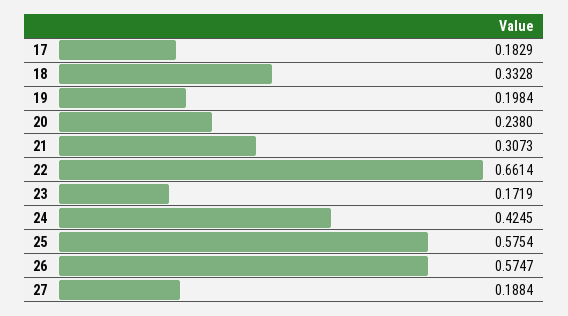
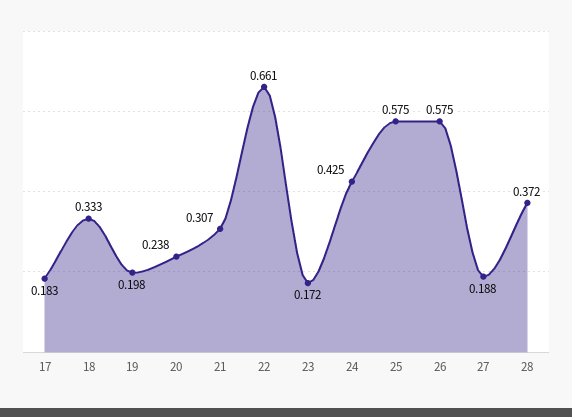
  {
    "17": 0.1829,
    "18": 0.3328,
    "19": 0.1984,
    "20": 0.238,
    "21": 0.3073,
    "22": 0.6614,
    "23": 0.1719,
    "24": 0.4245,
    "25": 0.5754,
    "26": 0.5747,
-   "27": 0.1884
+   "27": 0.1884,
+   "28": 0.372
  }

